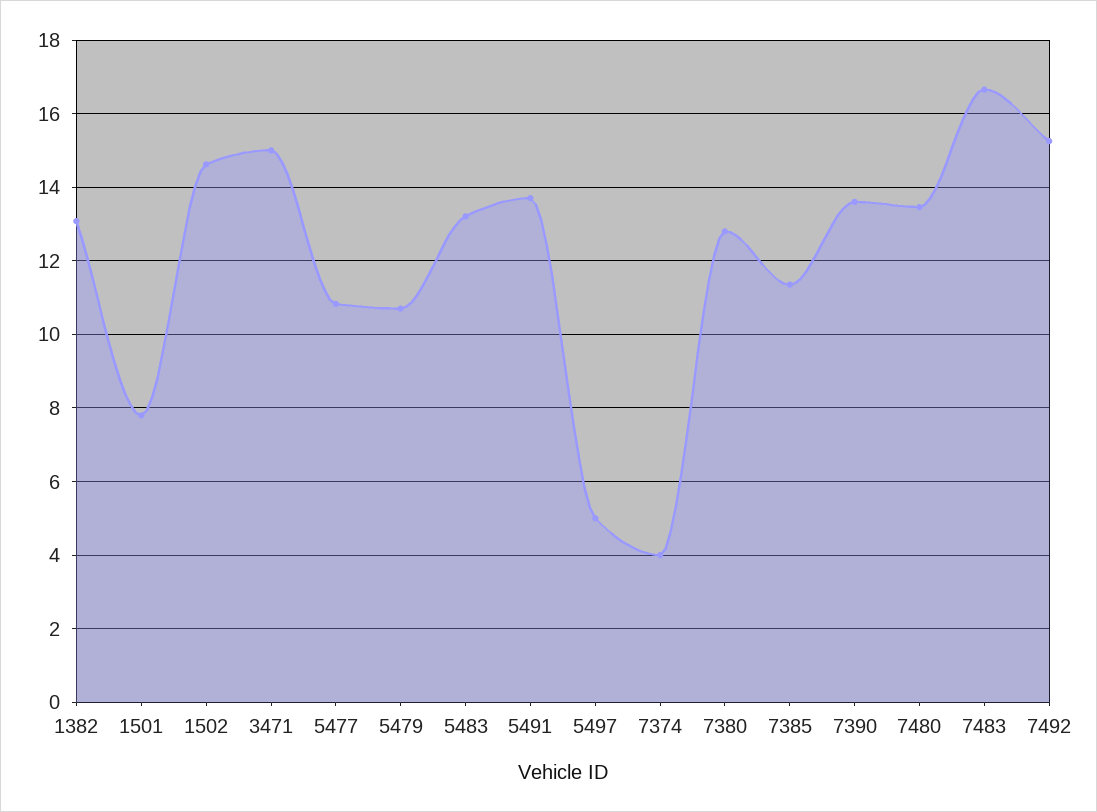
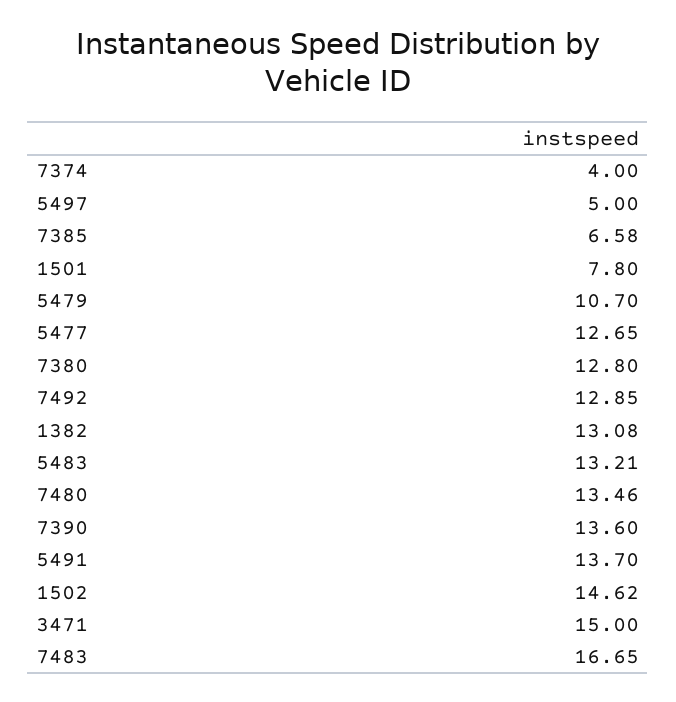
  {
    "1382": 13.08,
    "1501": 7.8,
    "1502": 14.62,
    "3471": 15,
-   "5477": 10.8,
+   "5477": 12.65,
    "5479": 10.7,
    "5483": 13.21,
    "5491": 13.7,
    "5497": 5,
    "7374": 4,
    "7380": 12.8,
-   "7385": 11.4,
+   "7385": 6.58,
    "7390": 13.6,
    "7480": 13.46,
    "7483": 16.65,
-   "7492": 15.2
+   "7492": 12.85
  }

